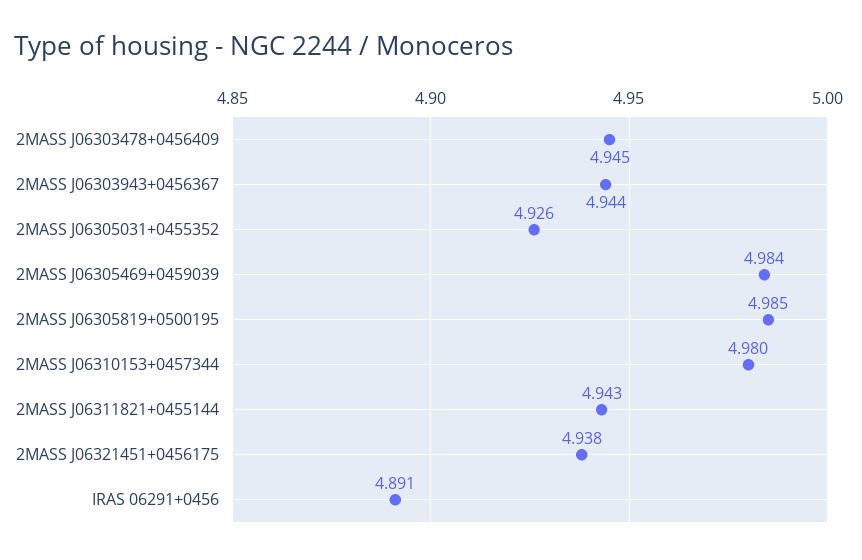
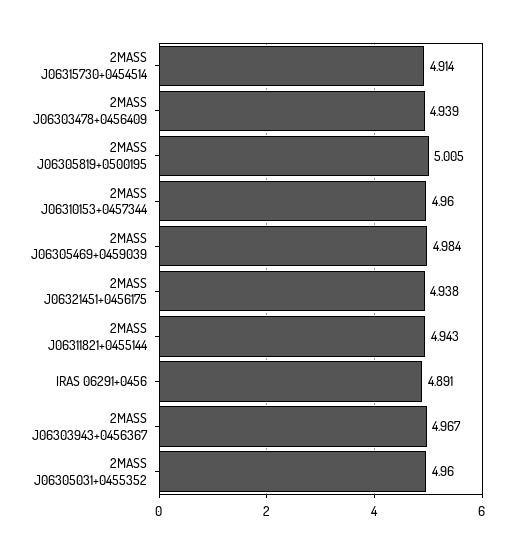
  {
-   "2MASS J06303478+0456409": 4.945,
+   "2MASS J06303478+0456409": 4.939,
-   "2MASS J06303943+0456367": 4.944,
+   "2MASS J06303943+0456367": 4.967,
-   "2MASS J06305031+0455352": 4.926,
+   "2MASS J06305031+0455352": 4.96,
    "2MASS J06305469+0459039": 4.984,
-   "2MASS J06305819+0500195": 4.985,
+   "2MASS J06305819+0500195": 5.005,
-   "2MASS J06310153+0457344": 4.98,
+   "2MASS J06310153+0457344": 4.96,
    "2MASS J06311821+0455144": 4.943,
    "2MASS J06321451+0456175": 4.938,
-   "IRAS 06291+0456": 4.891
+   "IRAS 06291+0456": 4.891,
+   "2MASS J06315730+0454514": 4.914
  }

